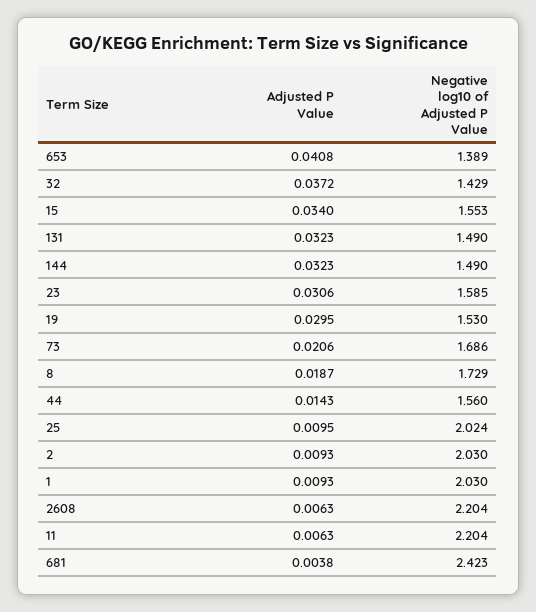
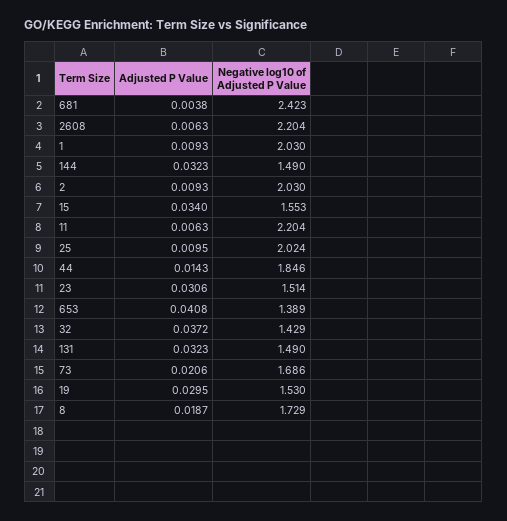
  {
    "Adjusted P Value": {
      "653": 0.0408,
      "32": 0.0372,
      "15": 0.034,
      "131": 0.0323,
      "144": 0.0323,
      "23": 0.0306,
      "19": 0.0295,
      "73": 0.0206,
      "8": 0.0187,
      "44": 0.0143,
      "25": 0.0095,
      "2": 0.0093,
      "1": 0.0093,
      "2608": 0.0063,
      "11": 0.0063,
      "681": 0.0038
    },
    "Negative log10 of Adjusted P Value": {
      "653": 1.389,
      "32": 1.429,
      "15": 1.553,
      "131": 1.49,
      "144": 1.49,
-     "23": 1.585,
+     "23": 1.514,
      "19": 1.53,
      "73": 1.686,
      "8": 1.729,
-     "44": 1.56,
+     "44": 1.846,
      "25": 2.024,
      "2": 2.03,
      "1": 2.03,
      "2608": 2.204,
      "11": 2.204,
      "681": 2.423
    }
  }

